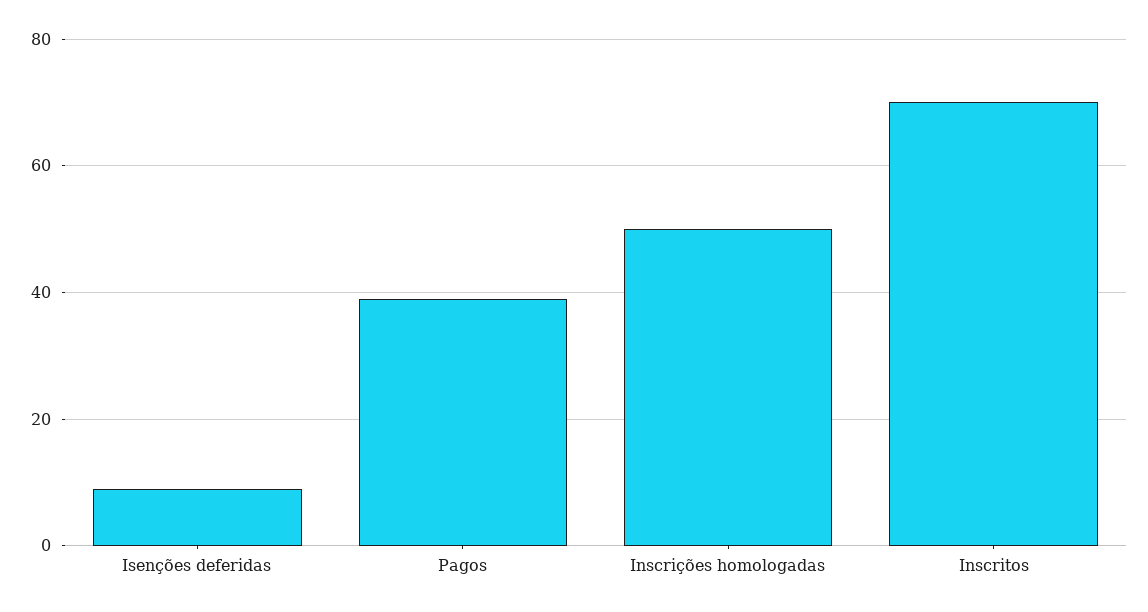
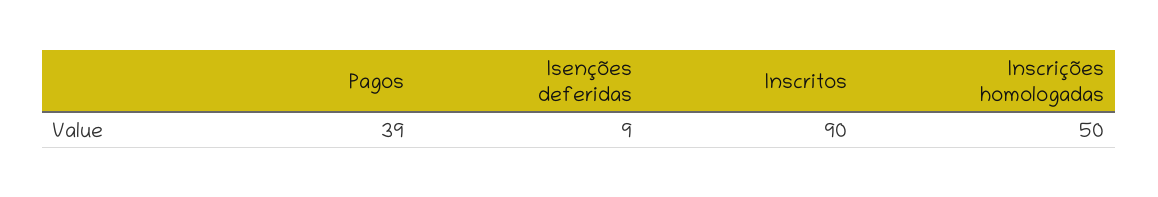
  {
    "Isenções deferidas": 9,
    "Pagos": 39,
    "Inscrições homologadas": 50,
-   "Inscritos": 70
+   "Inscritos": 90
  }

